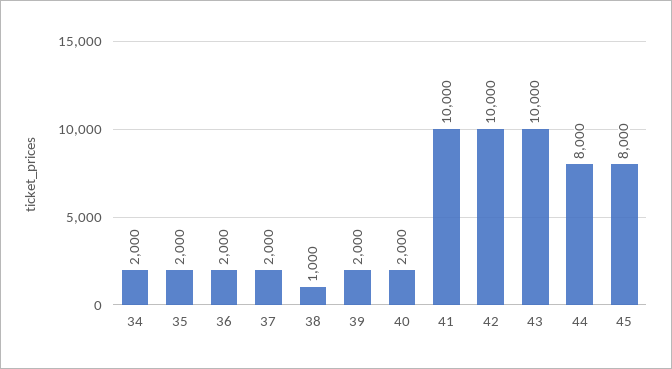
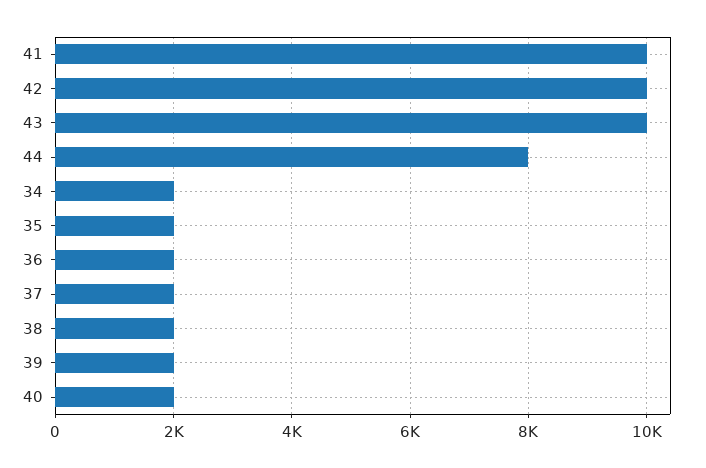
  {
    "34": 2000,
    "35": 2000,
    "36": 2000,
    "37": 2000,
-   "38": 1000,
+   "38": 2000,
    "39": 2000,
    "40": 2000,
    "41": 10000,
    "42": 10000,
    "43": 10000,
-   "44": 8000,
+   "44": 8000
-   "45": 8000
  }

